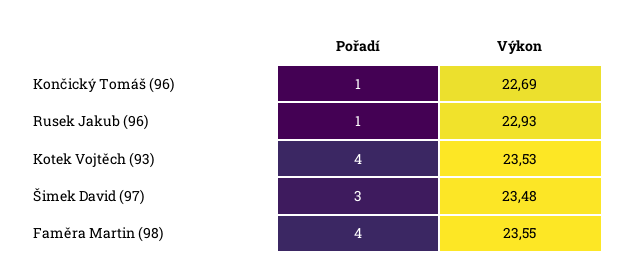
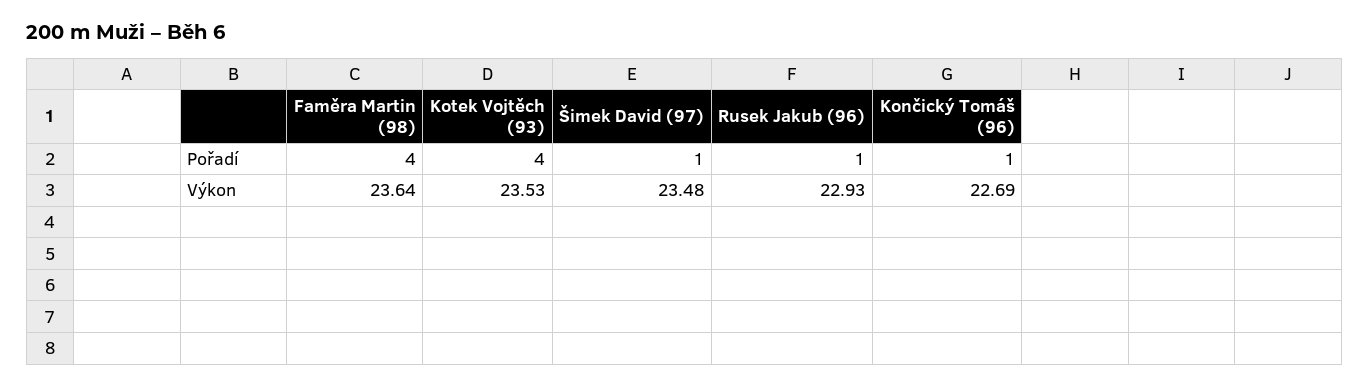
  {
    "Pořadí": {
      "Končický Tomáš (96)": 1,
      "Rusek Jakub (96)": 1,
      "Kotek Vojtěch (93)": 4,
-     "Šimek David (97)": 3,
+     "Šimek David (97)": 1,
      "Faměra Martin (98)": 4
    },
    "Výkon": {
      "Končický Tomáš (96)": 22.69,
      "Rusek Jakub (96)": 22.93,
      "Kotek Vojtěch (93)": 23.53,
      "Šimek David (97)": 23.48,
-     "Faměra Martin (98)": 23.55
+     "Faměra Martin (98)": 23.64
    }
  }

